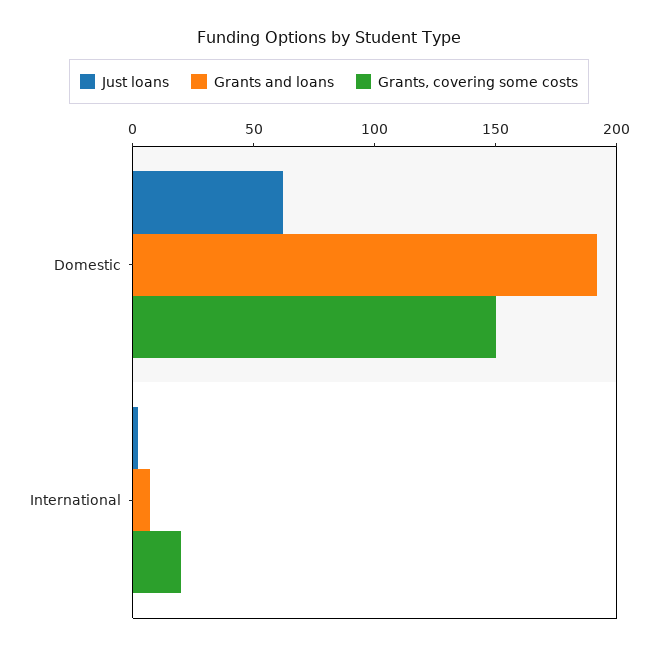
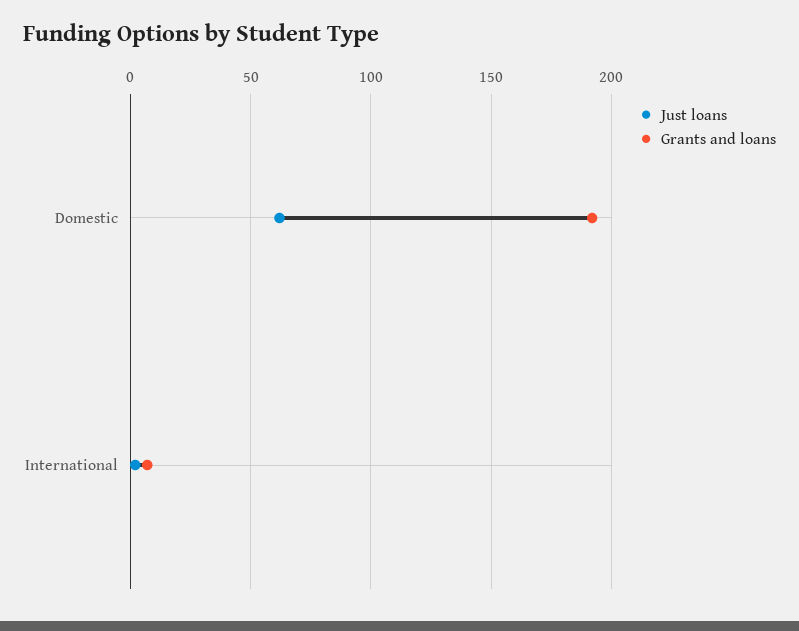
  {
    "Just loans": {
      "Domestic": 60,
      "International": 0
    },
    "Grants and loans": {
      "Domestic": 190,
      "International": 5
-   },
+   }
-   "Grants, covering some costs": {
-     "Domestic": 150,
-     "International": 20
-   }
  }

